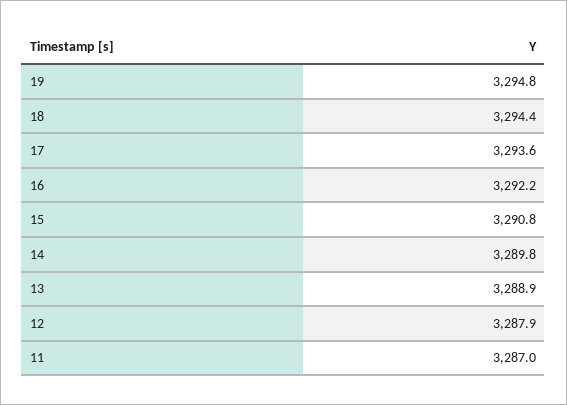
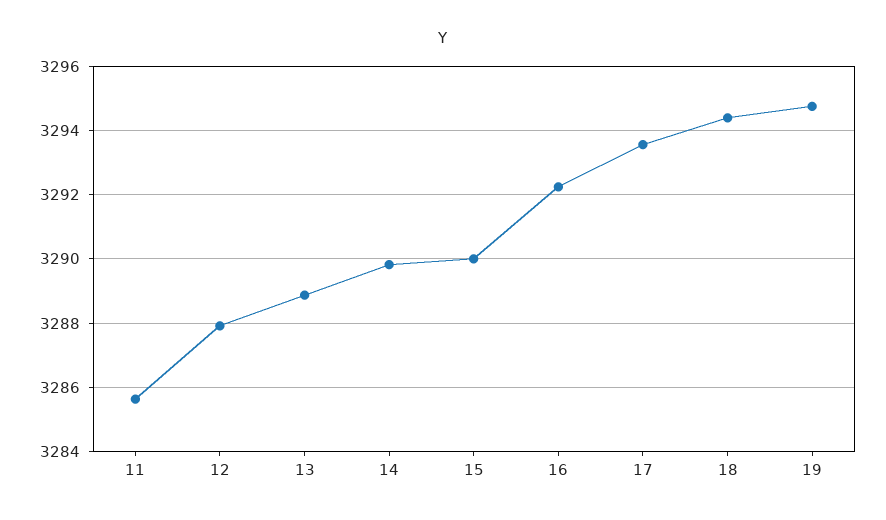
  {
    "19": 3294.8,
    "18": 3294.4,
    "17": 3293.6,
    "16": 3292.2,
-   "15": 3290.8,
+   "15": 3290,
    "14": 3289.8,
    "13": 3288.9,
    "12": 3287.9,
-   "11": 3287
+   "11": 3285.6
  }

